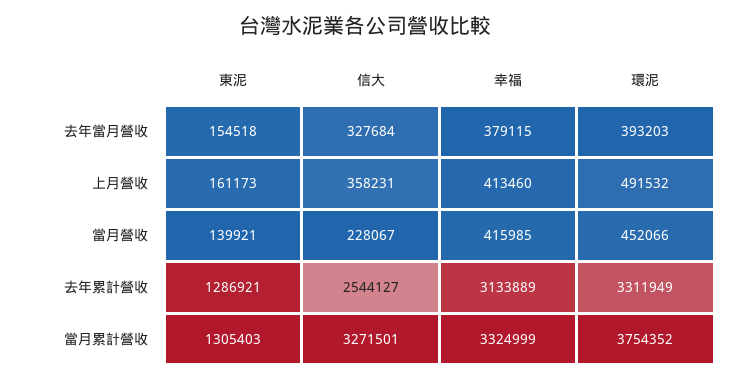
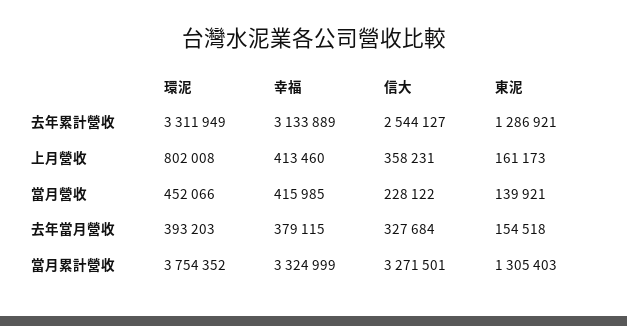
  {
    "東泥": {
      "去年當月營收": 154518,
      "上月營收": 161173,
      "當月營收": 139921,
      "去年累計營收": 1286921,
      "當月累計營收": 1305403
    },
    "信大": {
      "去年當月營收": 327684,
      "上月營收": 358231,
-     "當月營收": 228067,
+     "當月營收": 228122,
      "去年累計營收": 2544127,
      "當月累計營收": 3271501
    },
    "幸福": {
      "去年當月營收": 379115,
      "上月營收": 413460,
      "當月營收": 415985,
      "去年累計營收": 3133889,
      "當月累計營收": 3324999
    },
    "環泥": {
      "去年當月營收": 393203,
-     "上月營收": 491532,
+     "上月營收": 802008,
      "當月營收": 452066,
      "去年累計營收": 3311949,
      "當月累計營收": 3754352
    }
  }

